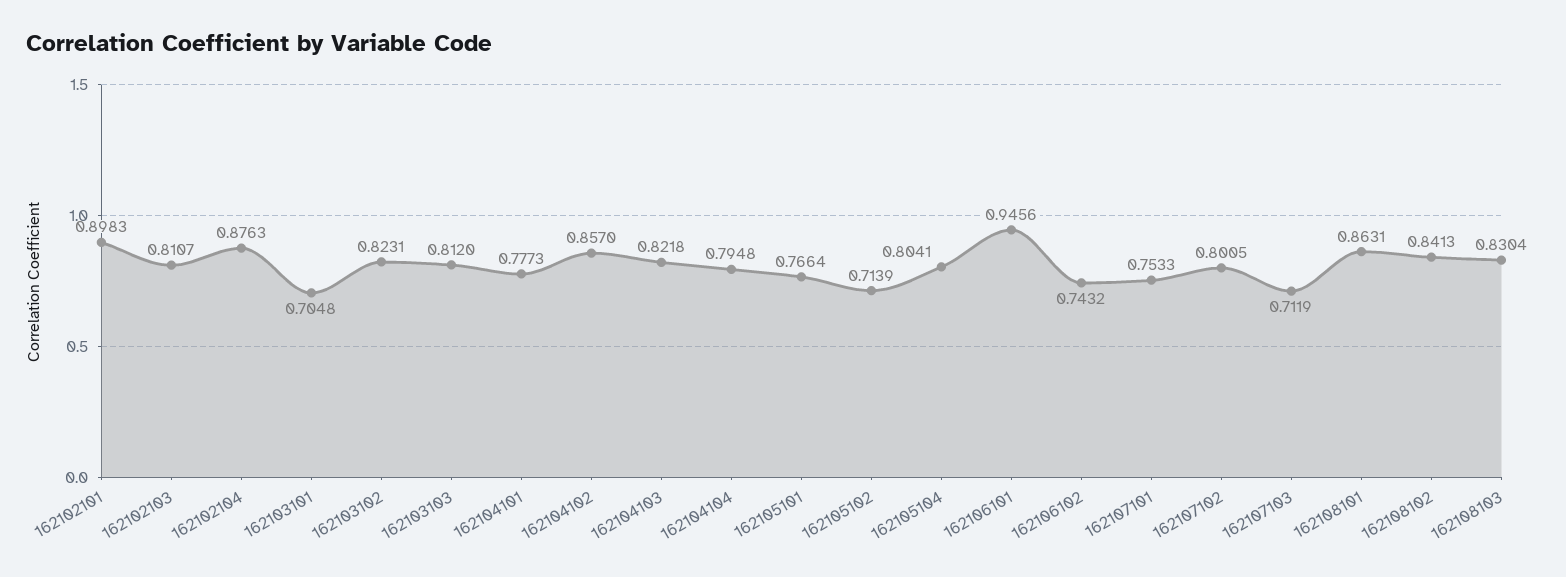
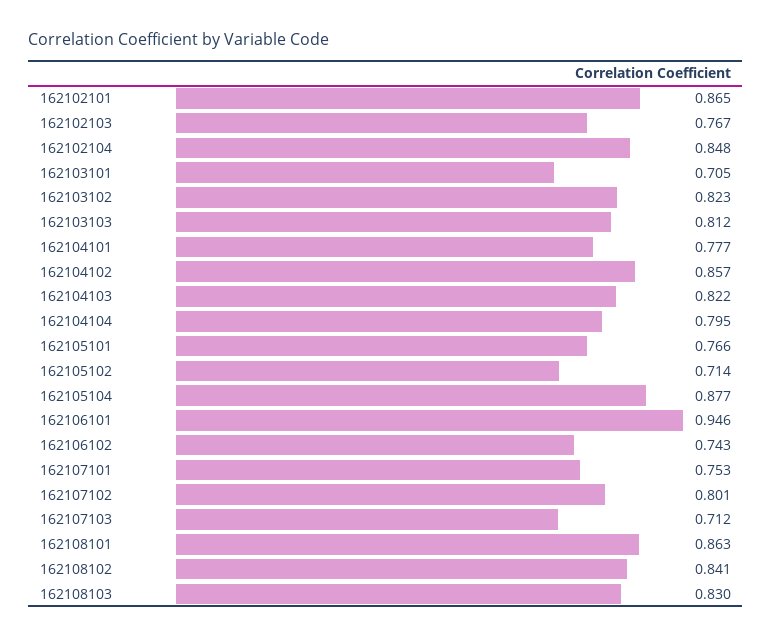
  {
-   "162102101": 0.8983,
+   "162102101": 0.865,
-   "162102103": 0.8107,
+   "162102103": 0.767,
-   "162102104": 0.8763,
+   "162102104": 0.848,
    "162103101": 0.7048,
    "162103102": 0.8231,
    "162103103": 0.812,
    "162104101": 0.7773,
    "162104102": 0.857,
    "162104103": 0.8218,
    "162104104": 0.7948,
    "162105101": 0.7664,
    "162105102": 0.7139,
-   "162105104": 0.8041,
+   "162105104": 0.877,
    "162106101": 0.9456,
    "162106102": 0.7432,
    "162107101": 0.7533,
    "162107102": 0.8005,
    "162107103": 0.7119,
    "162108101": 0.8631,
    "162108102": 0.8413,
    "162108103": 0.8304
  }

